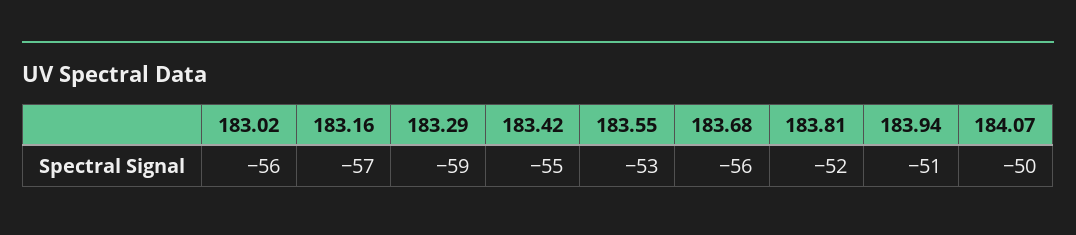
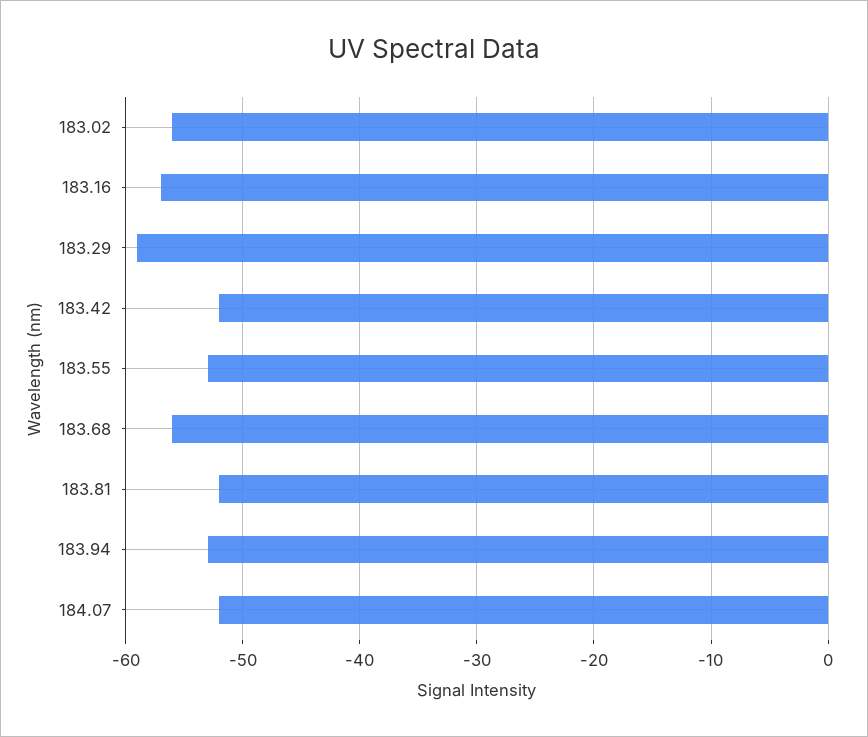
  {
    "183.02": -56,
    "183.16": -57,
    "183.29": -59,
-   "183.42": -55,
+   "183.42": -52,
    "183.55": -53,
    "183.68": -56,
    "183.81": -52,
-   "183.94": -51,
+   "183.94": -53,
-   "184.07": -50
+   "184.07": -52
  }

